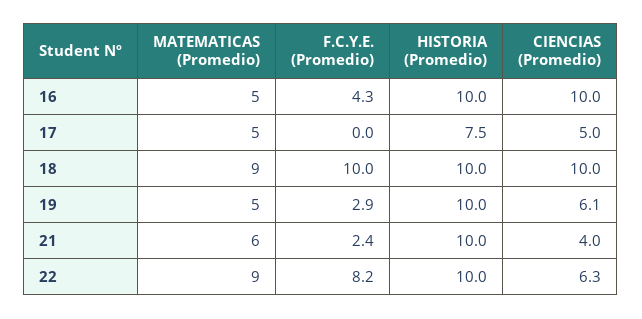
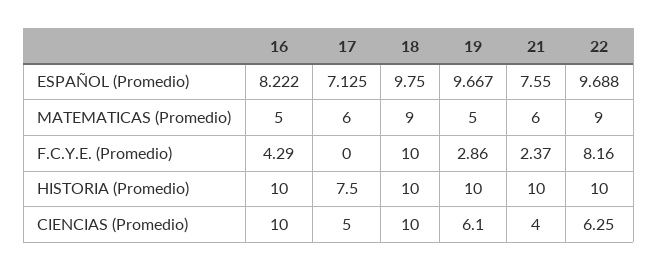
  {
    "MATEMATICAS (Promedio)": {
      "16": 5,
-     "17": 5,
+     "17": 6,
      "18": 9,
      "19": 5,
      "21": 6,
      "22": 9
    },
    "F.C.Y.E. (Promedio)": {
      "16": 4.29,
      "17": 0,
      "18": 10,
      "19": 2.86,
      "21": 2.37,
      "22": 8.16
    },
    "HISTORIA (Promedio)": {
      "16": 10,
      "17": 7.5,
      "18": 10,
      "19": 10,
      "21": 10,
      "22": 10
    },
    "CIENCIAS (Promedio)": {
      "16": 10,
      "17": 5,
      "18": 10,
      "19": 6.1,
      "21": 4,
      "22": 6.25
-   }
+   },
+   "ESPAÑOL (Promedio)": {
+     "16": 8.222,
+     "17": 7.125,
+     "18": 9.75,
+     "19": 9.667,
+     "21": 7.55,
+     "22": 9.688
+   }
  }

